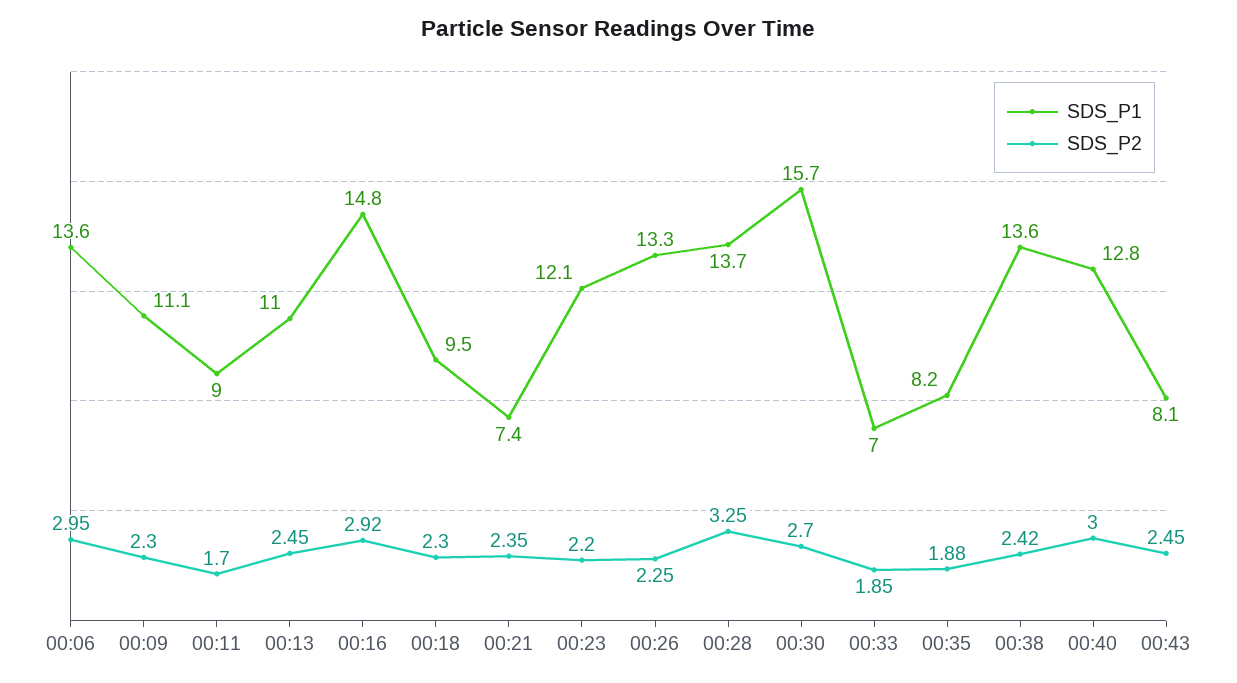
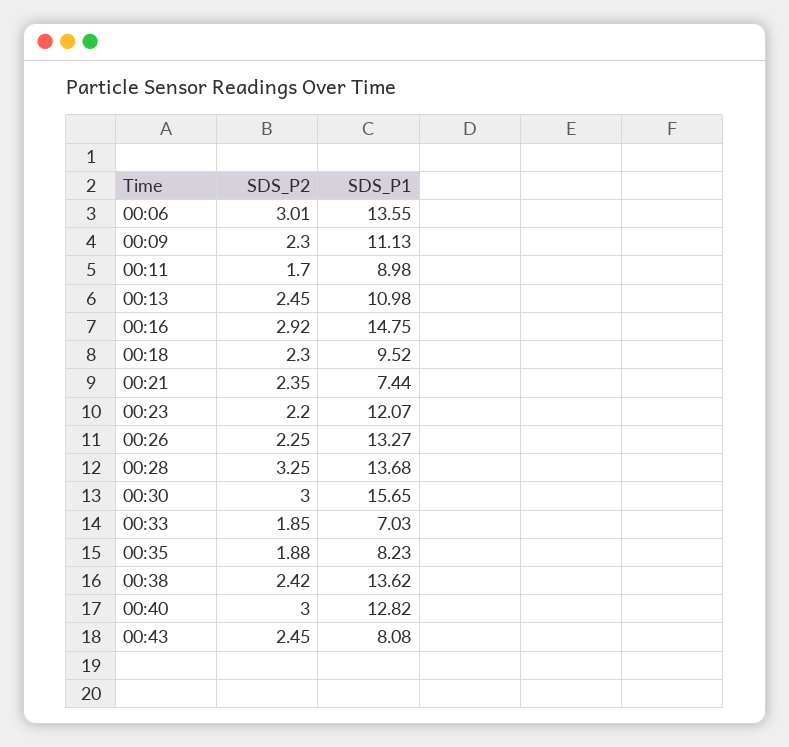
  {
    "SDS_P1": {
      "00:06": 13.55,
      "00:09": 11.13,
      "00:11": 8.98,
      "00:13": 10.98,
      "00:16": 14.75,
      "00:18": 9.52,
      "00:21": 7.44,
      "00:23": 12.07,
      "00:26": 13.27,
      "00:28": 13.68,
      "00:30": 15.65,
      "00:33": 7.03,
      "00:35": 8.23,
      "00:38": 13.62,
      "00:40": 12.82,
      "00:43": 8.08
    },
    "SDS_P2": {
-     "00:06": 2.95,
+     "00:06": 3.01,
      "00:09": 2.3,
      "00:11": 1.7,
      "00:13": 2.45,
      "00:16": 2.92,
      "00:18": 2.3,
      "00:21": 2.35,
      "00:23": 2.2,
      "00:26": 2.25,
      "00:28": 3.25,
-     "00:30": 2.7,
+     "00:30": 3,
      "00:33": 1.85,
      "00:35": 1.88,
      "00:38": 2.42,
      "00:40": 3,
      "00:43": 2.45
    }
  }

